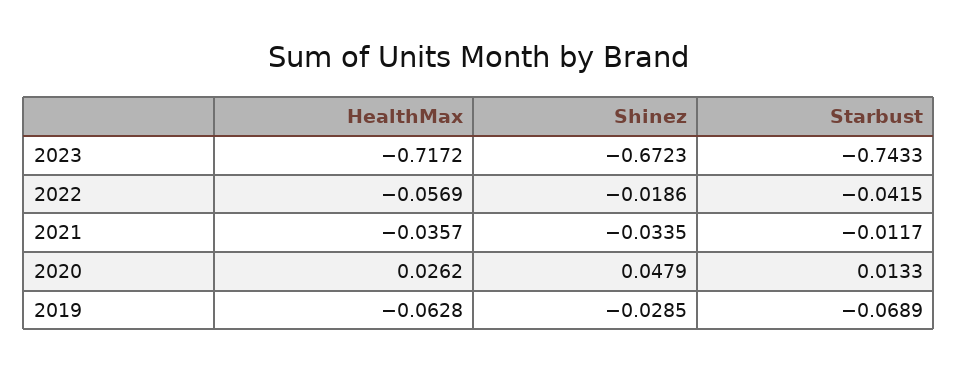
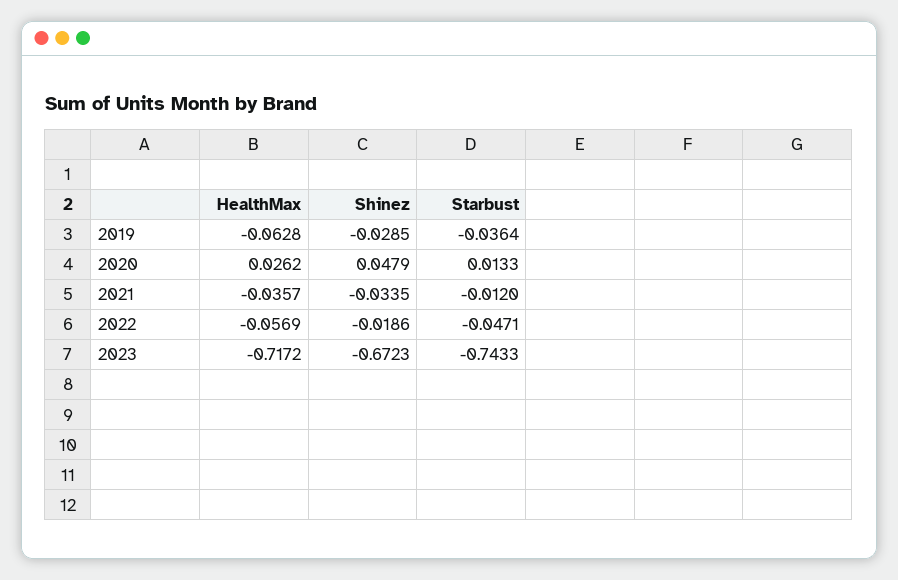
  {
    "HealthMax": {
      "2023": -0.7172,
      "2022": -0.0569,
      "2021": -0.0357,
      "2020": 0.0262,
      "2019": -0.0628
    },
    "Shinez": {
      "2023": -0.6723,
      "2022": -0.0186,
      "2021": -0.0335,
      "2020": 0.0479,
      "2019": -0.0285
    },
    "Starbust": {
      "2023": -0.7433,
-     "2022": -0.0415,
+     "2022": -0.0471,
-     "2021": -0.0117,
+     "2021": -0.012,
      "2020": 0.0133,
-     "2019": -0.0689
+     "2019": -0.0364
    }
  }

